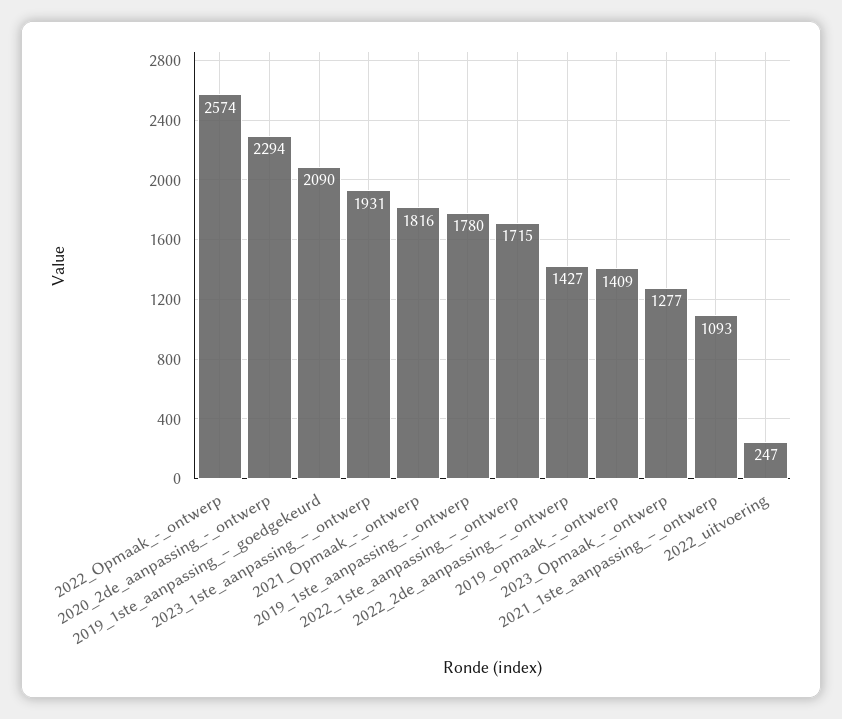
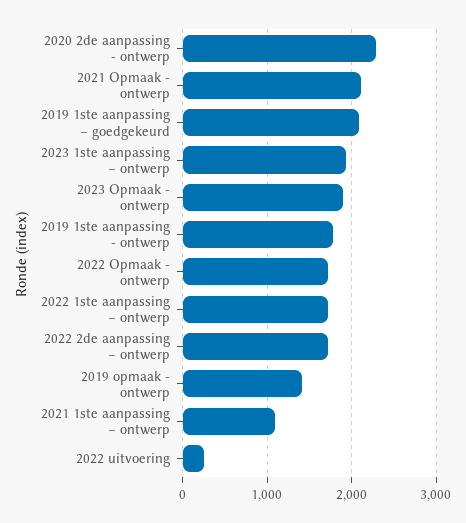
  {
-   "2022_Opmaak_-_ontwerp": 2574,
+   "2022_Opmaak_-_ontwerp": 1700,
    "2020_2de_aanpassing_-_ontwerp": 2294,
    "2019_1ste_aanpassing_–_goedgekeurd": 2090,
    "2023_1ste_aanpassing_–_ontwerp": 1931,
-   "2021_Opmaak_-_ontwerp": 1816,
+   "2021_Opmaak_-_ontwerp": 2100,
    "2019_1ste_aanpassing_-_ontwerp": 1780,
    "2022_1ste_aanpassing_–_ontwerp": 1715,
-   "2022_2de_aanpassing_–_ontwerp": 1427,
+   "2022_2de_aanpassing_–_ontwerp": 1700,
    "2019_opmaak_-_ontwerp": 1409,
-   "2023_Opmaak_-_ontwerp": 1277,
+   "2023_Opmaak_-_ontwerp": 1900,
    "2021_1ste_aanpassing_–_ontwerp": 1093,
    "2022_uitvoering": 247
  }

